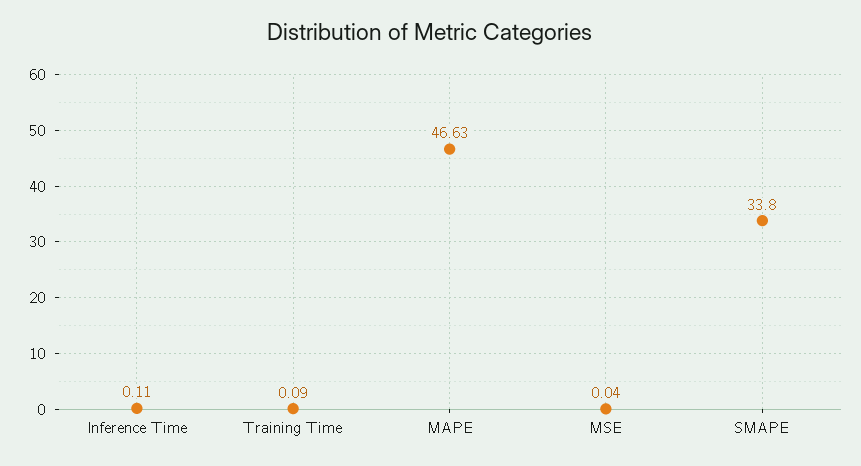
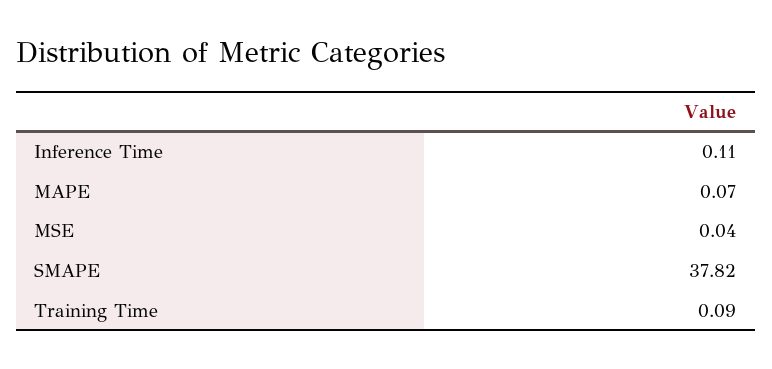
  {
    "Inference Time": 0.11,
    "Training Time": 0.09,
-   "MAPE": 46.63,
+   "MAPE": 0.07,
    "MSE": 0.04,
-   "SMAPE": 33.8
+   "SMAPE": 37.82
  }

